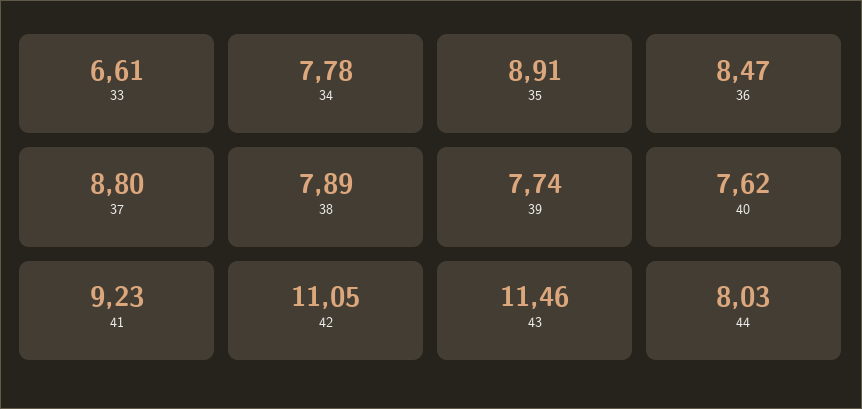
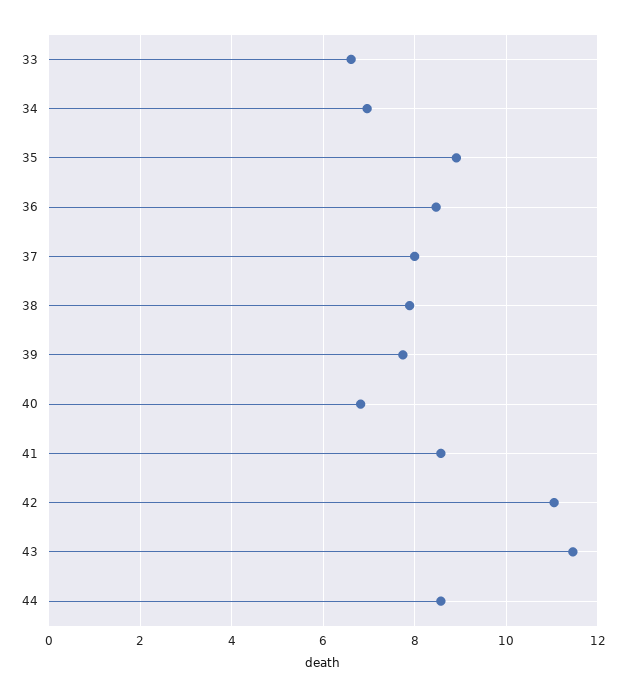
  {
    "33": 6.61,
-   "34": 7.78,
+   "34": 7,
    "35": 8.91,
    "36": 8.47,
-   "37": 8.8,
+   "37": 8,
    "38": 7.89,
    "39": 7.74,
-   "40": 7.62,
+   "40": 6.8,
-   "41": 9.23,
+   "41": 8.6,
    "42": 11.05,
    "43": 11.46,
-   "44": 8.03
+   "44": 8.6
  }

